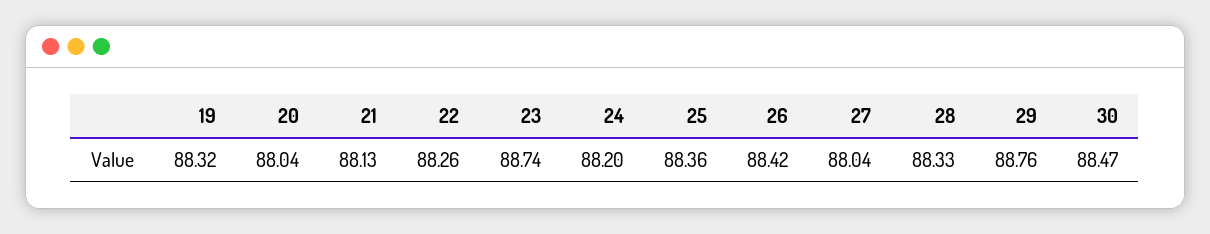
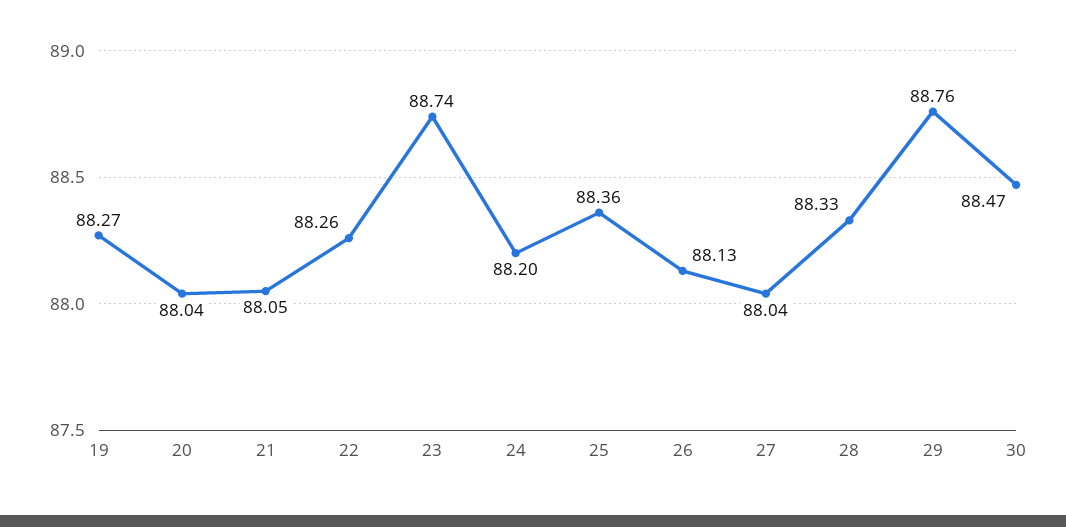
  {
-   "19": 88.32,
+   "19": 88.27,
    "20": 88.04,
-   "21": 88.13,
+   "21": 88.05,
    "22": 88.26,
    "23": 88.74,
    "24": 88.2,
    "25": 88.36,
-   "26": 88.42,
+   "26": 88.13,
    "27": 88.04,
    "28": 88.33,
    "29": 88.76,
    "30": 88.47
  }

